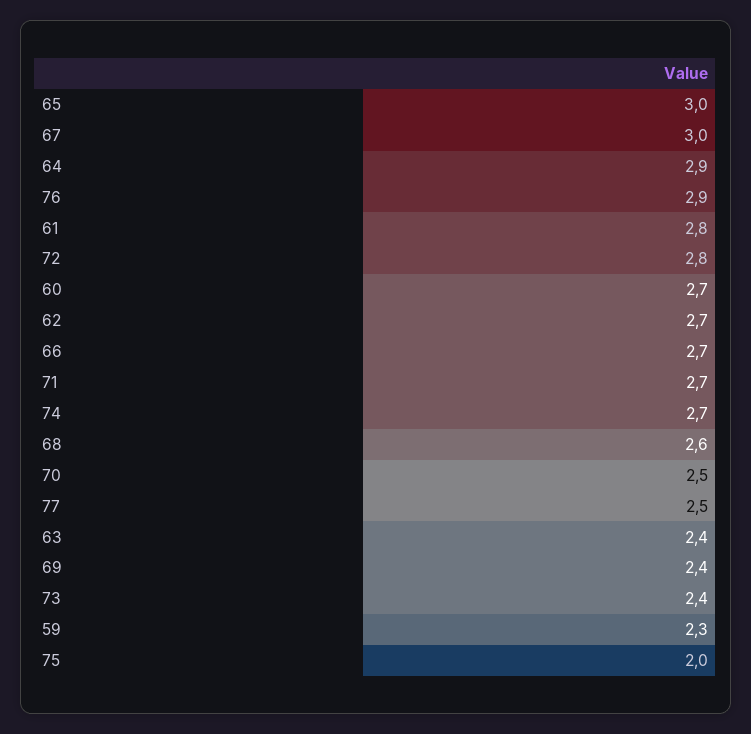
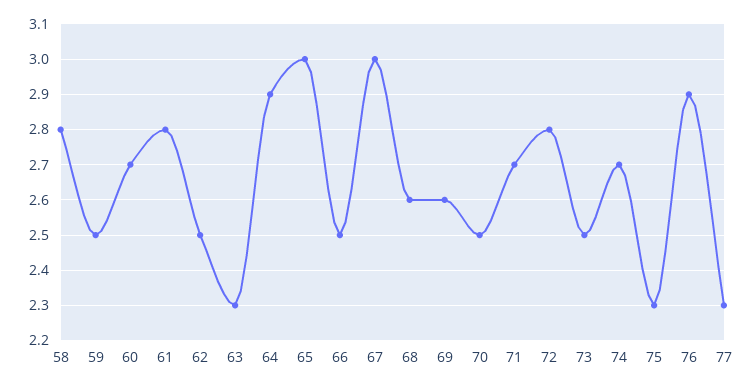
  {
    "65": 3,
    "67": 3,
    "64": 2.9,
    "76": 2.9,
    "61": 2.8,
    "72": 2.8,
    "60": 2.7,
-   "62": 2.7,
+   "62": 2.5,
-   "66": 2.7,
+   "66": 2.5,
    "71": 2.7,
    "74": 2.7,
    "68": 2.6,
    "70": 2.5,
-   "77": 2.5,
+   "77": 2.3,
-   "63": 2.4,
+   "63": 2.3,
-   "69": 2.4,
+   "69": 2.6,
-   "73": 2.4,
+   "73": 2.5,
-   "59": 2.3,
+   "59": 2.5,
-   "75": 2
+   "75": 2.3,
+   "58": 2.8
  }

